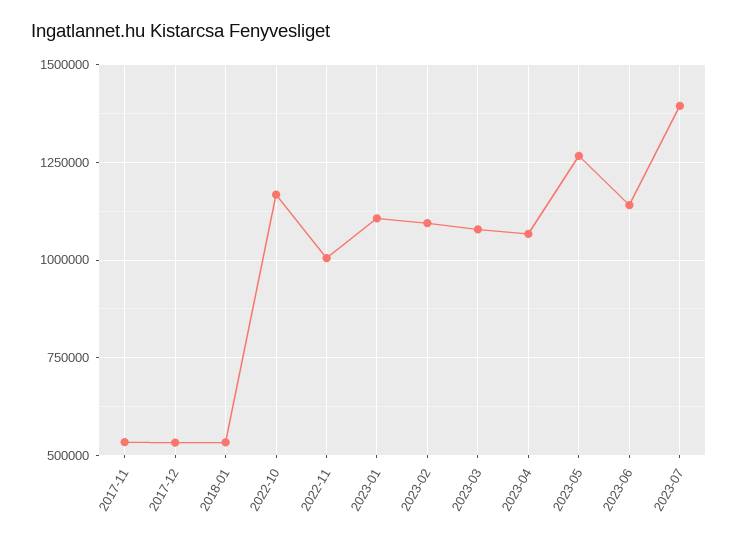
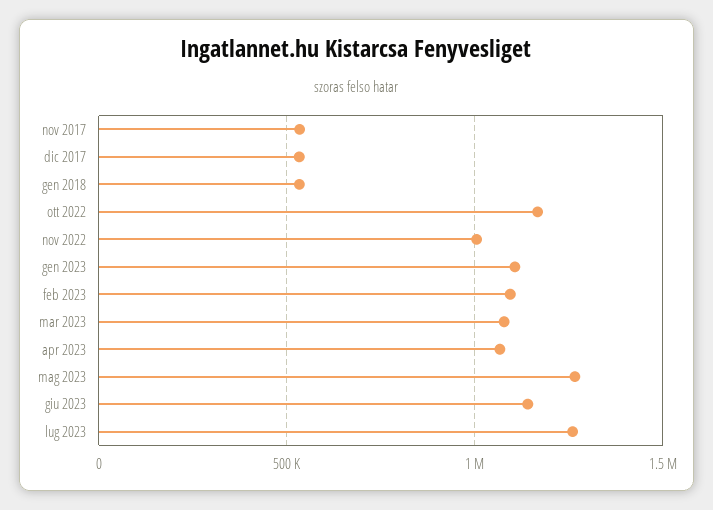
  {
    "2017-11": 525000,
    "2017-12": 525000,
    "2018-01": 525000,
    "2022-10": 1175000,
    "2022-11": 1000000,
    "2023-01": 1100000,
    "2023-02": 1100000,
    "2023-03": 1075000,
    "2023-04": 1075000,
    "2023-05": 1275000,
    "2023-06": 1150000,
-   "2023-07": 1400000
+   "2023-07": 1250000
  }

